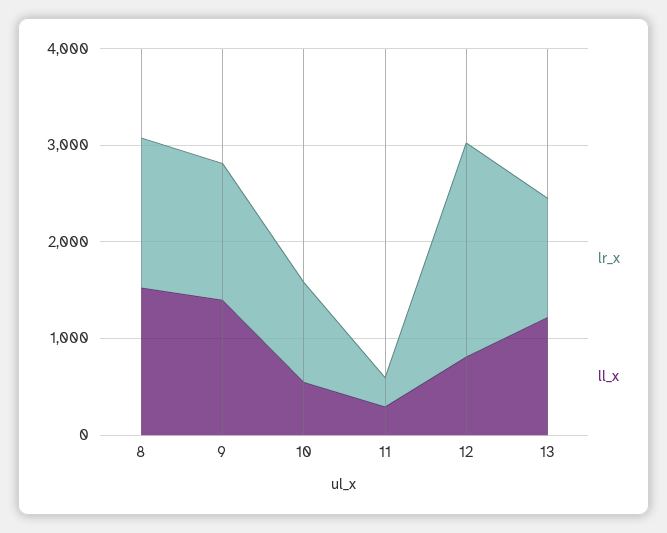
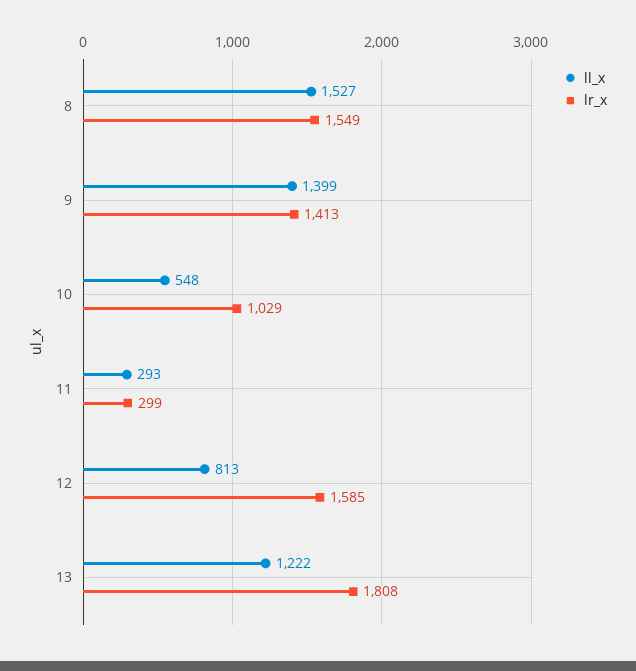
  {
    "lr_x": {
      "8": 1549,
      "9": 1413,
      "10": 1029,
      "11": 299,
-     "12": 2200,
+     "12": 1585,
-     "13": 1200
+     "13": 1808
    },
    "ll_x": {
      "8": 1527,
      "9": 1399,
      "10": 548,
      "11": 293,
      "12": 813,
      "13": 1222
    }
  }

